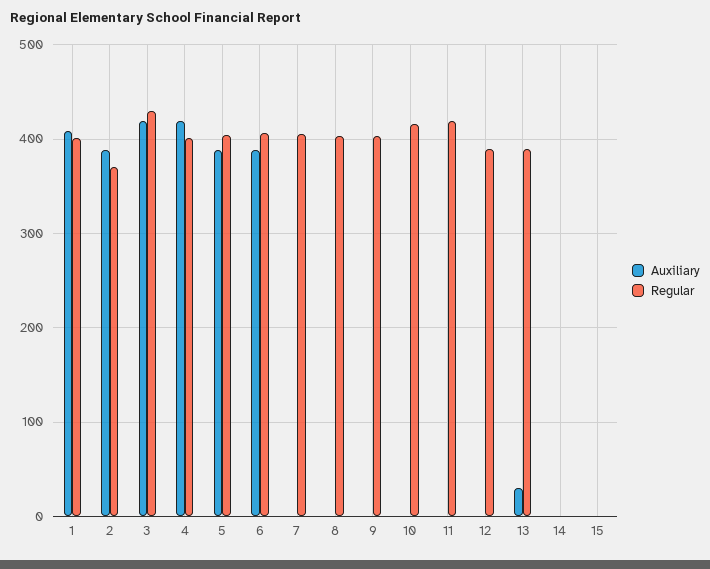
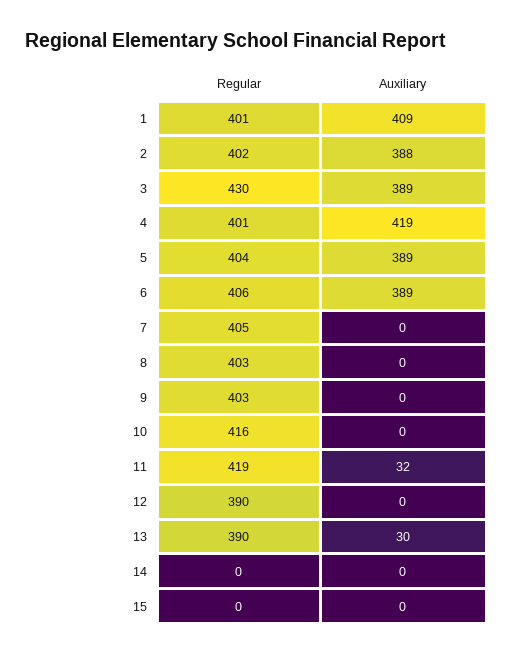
  {
    "Auxiliary": {
      "1": 409,
      "2": 388,
-     "3": 420,
+     "3": 389,
      "4": 419,
      "5": 389,
      "6": 389,
      "7": 0,
      "8": 0,
      "9": 0,
      "10": 0,
-     "11": 0,
+     "11": 32,
      "12": 0,
      "13": 30,
      "14": 0,
      "15": 0
    },
    "Regular": {
      "1": 401,
-     "2": 370,
+     "2": 402,
      "3": 430,
      "4": 401,
      "5": 404,
      "6": 406,
      "7": 405,
      "8": 403,
      "9": 403,
      "10": 416,
      "11": 419,
      "12": 390,
      "13": 390,
      "14": 0,
      "15": 0
    }
  }

